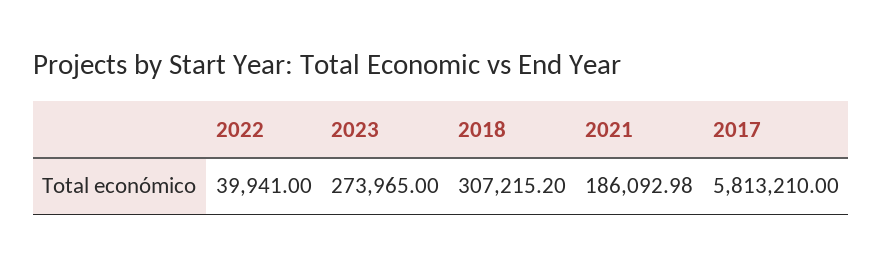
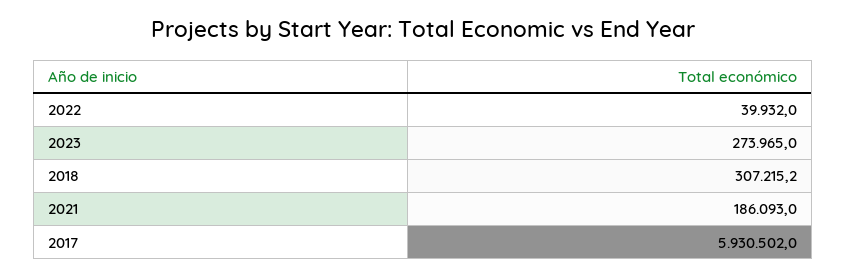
  {
-   "2022": 39941,
+   "2022": 39932,
    "2023": 273965,
    "2018": 307215.2,
-   "2021": 186092.98,
+   "2021": 186093,
-   "2017": 5813210
+   "2017": 5930502
  }

